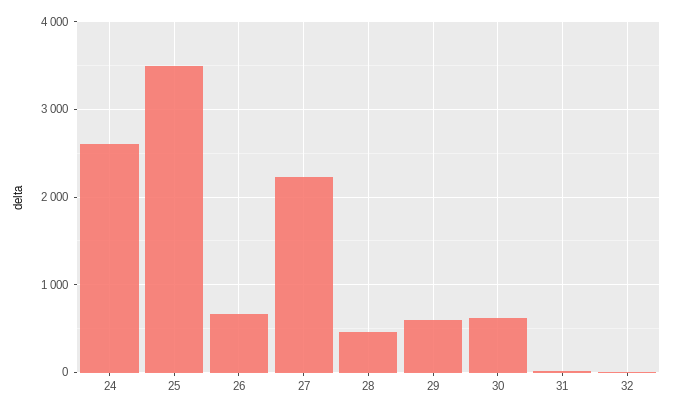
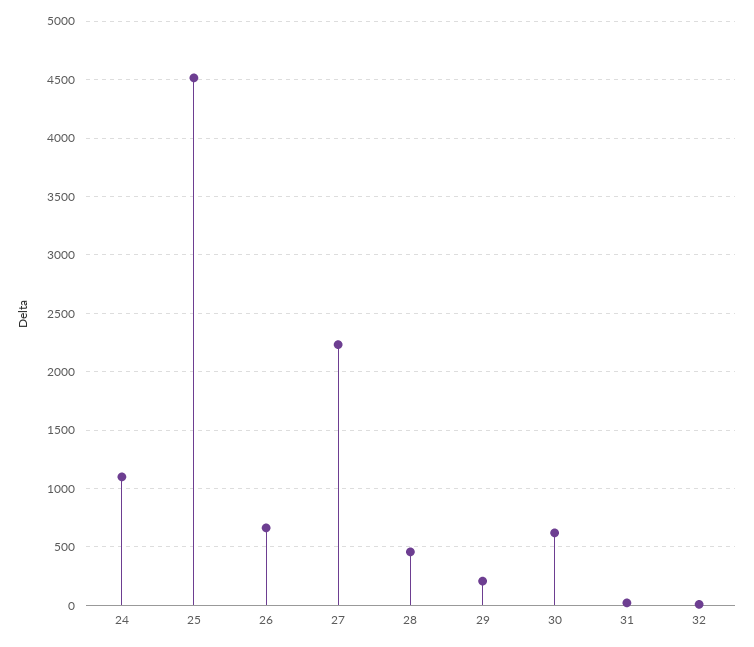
  {
-   "24": 2600,
+   "24": 1100,
-   "25": 3500,
+   "25": 4500,
    "26": 700,
    "27": 2200,
    "28": 500,
-   "29": 600,
+   "29": 200,
    "30": 600,
    "31": 0,
    "32": 0
  }

